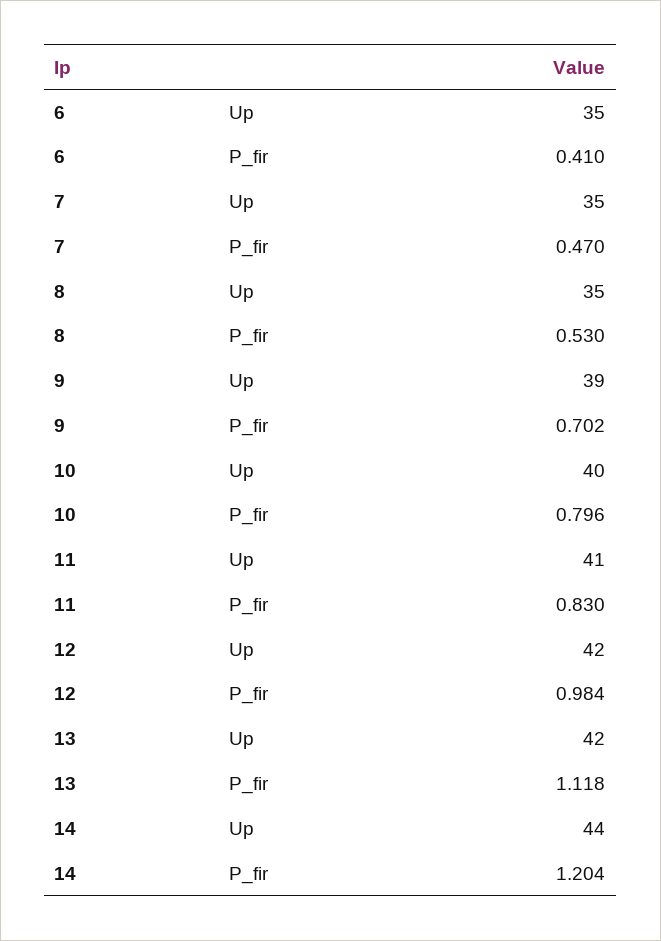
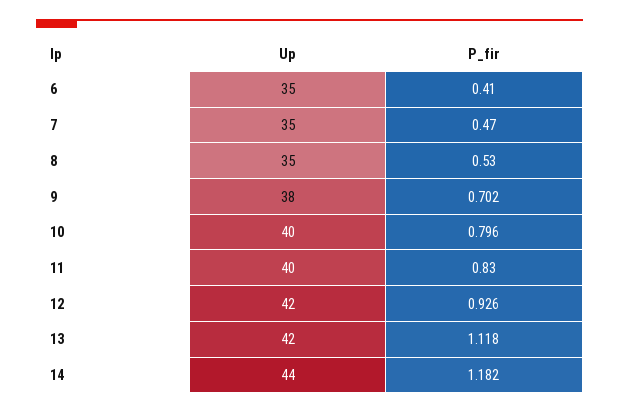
  {
    "6": {
      "Up": 35,
      "P_fir": 0.41
    },
    "7": {
      "Up": 35,
      "P_fir": 0.47
    },
    "8": {
      "Up": 35,
      "P_fir": 0.53
    },
    "9": {
-     "Up": 39,
+     "Up": 38,
      "P_fir": 0.702
    },
    "10": {
      "Up": 40,
      "P_fir": 0.796
    },
    "11": {
-     "Up": 41,
+     "Up": 40,
      "P_fir": 0.83
    },
    "12": {
      "Up": 42,
-     "P_fir": 0.984
+     "P_fir": 0.926
    },
    "13": {
      "Up": 42,
      "P_fir": 1.118
    },
    "14": {
      "Up": 44,
-     "P_fir": 1.204
+     "P_fir": 1.182
    }
  }

